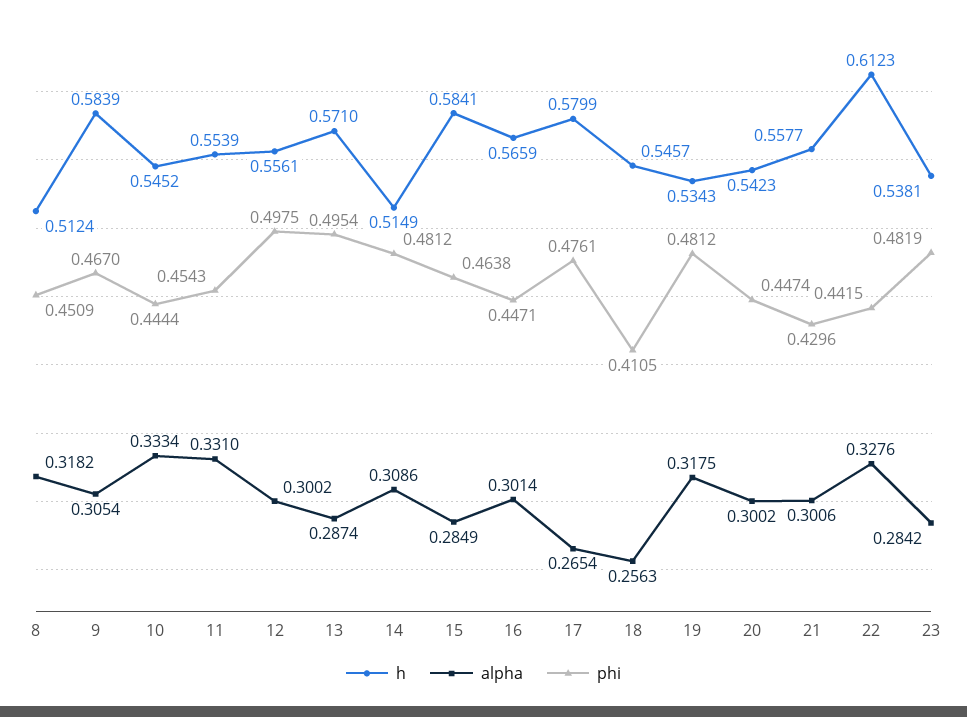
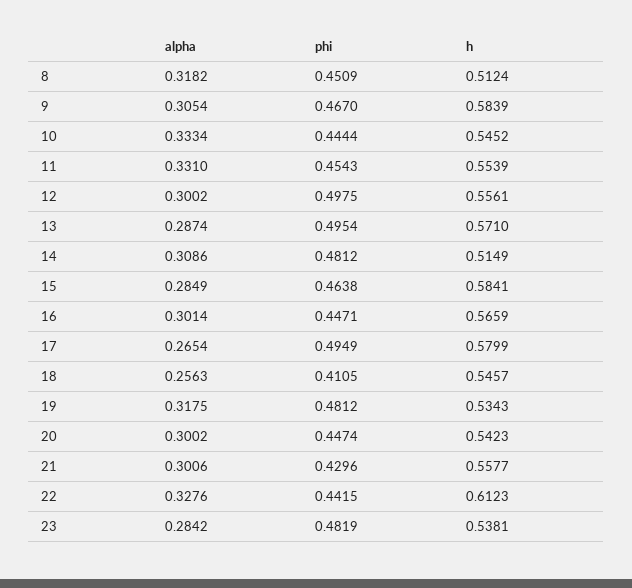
  {
    "h": {
      "8": 0.5124,
      "9": 0.5839,
      "10": 0.5452,
      "11": 0.5539,
      "12": 0.5561,
      "13": 0.571,
      "14": 0.5149,
      "15": 0.5841,
      "16": 0.5659,
      "17": 0.5799,
      "18": 0.5457,
      "19": 0.5343,
      "20": 0.5423,
      "21": 0.5577,
      "22": 0.6123,
      "23": 0.5381
    },
    "alpha": {
      "8": 0.3182,
      "9": 0.3054,
      "10": 0.3334,
      "11": 0.331,
      "12": 0.3002,
      "13": 0.2874,
      "14": 0.3086,
      "15": 0.2849,
      "16": 0.3014,
      "17": 0.2654,
      "18": 0.2563,
      "19": 0.3175,
      "20": 0.3002,
      "21": 0.3006,
      "22": 0.3276,
      "23": 0.2842
    },
    "phi": {
      "8": 0.4509,
      "9": 0.467,
      "10": 0.4444,
      "11": 0.4543,
      "12": 0.4975,
      "13": 0.4954,
      "14": 0.4812,
      "15": 0.4638,
      "16": 0.4471,
-     "17": 0.4761,
+     "17": 0.4949,
      "18": 0.4105,
      "19": 0.4812,
      "20": 0.4474,
      "21": 0.4296,
      "22": 0.4415,
      "23": 0.4819
    }
  }

